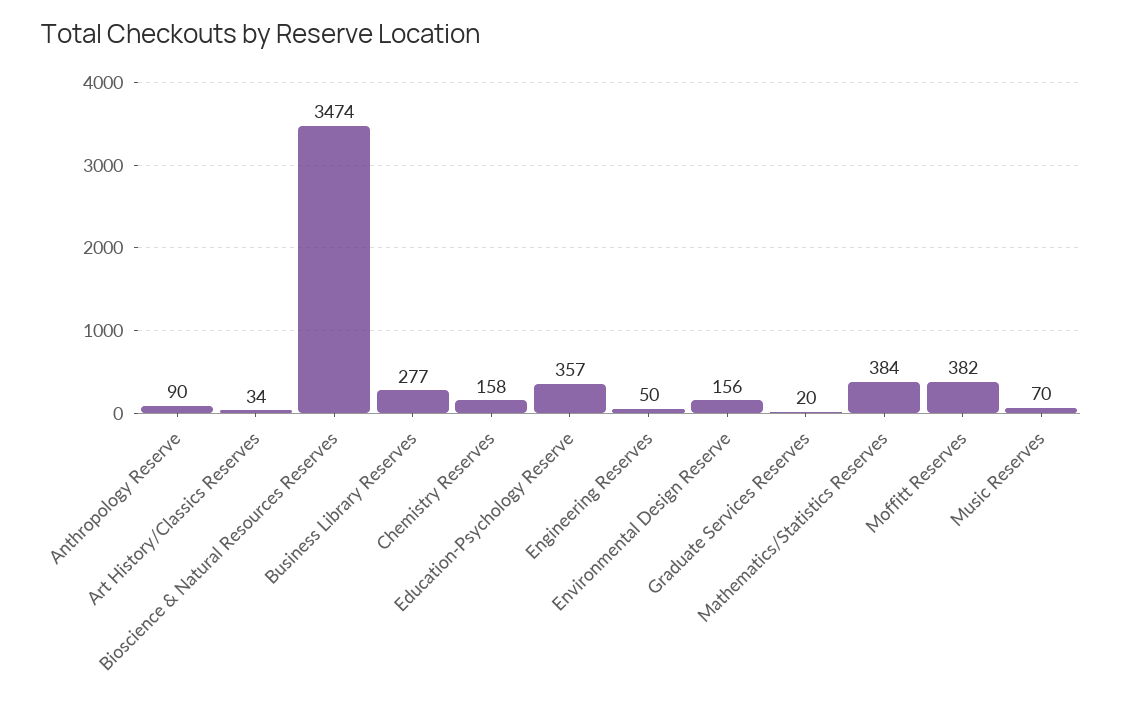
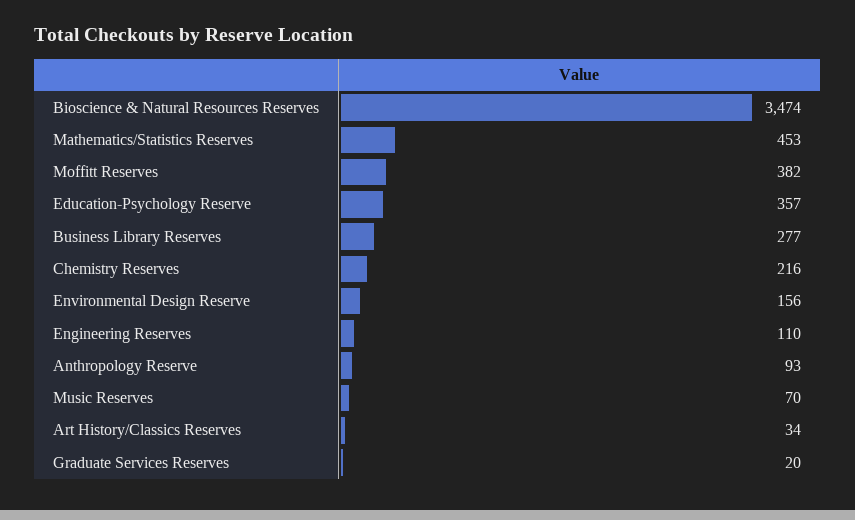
  {
-   "Anthropology Reserve": 90,
+   "Anthropology Reserve": 93,
    "Art History/Classics Reserves": 34,
    "Bioscience & Natural Resources Reserves": 3474,
    "Business Library Reserves": 277,
-   "Chemistry Reserves": 158,
+   "Chemistry Reserves": 216,
    "Education-Psychology Reserve": 357,
-   "Engineering Reserves": 50,
+   "Engineering Reserves": 110,
    "Environmental Design Reserve": 156,
    "Graduate Services Reserves": 20,
-   "Mathematics/Statistics Reserves": 384,
+   "Mathematics/Statistics Reserves": 453,
    "Moffitt Reserves": 382,
    "Music Reserves": 70
  }

